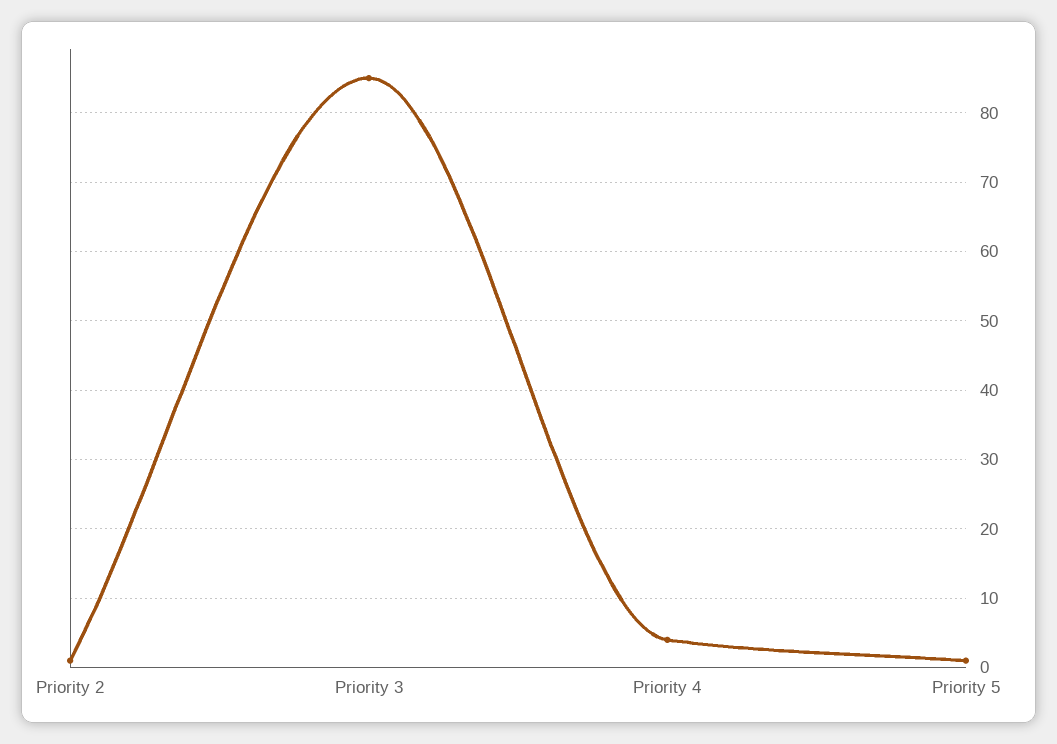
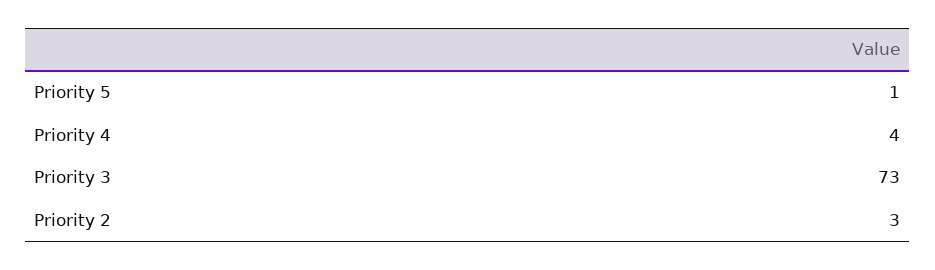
  {
-   "Priority 2": 1,
+   "Priority 2": 3,
-   "Priority 3": 85,
+   "Priority 3": 73,
    "Priority 4": 4,
    "Priority 5": 1
  }

